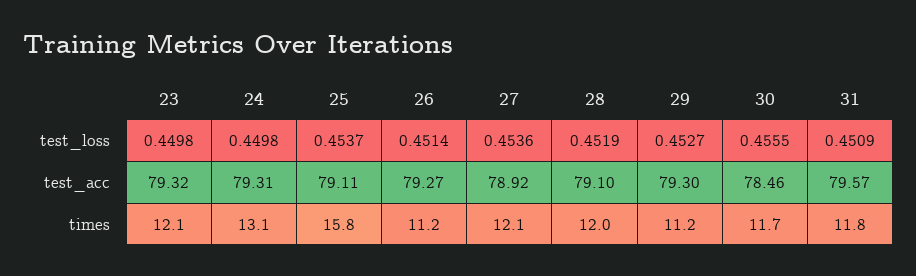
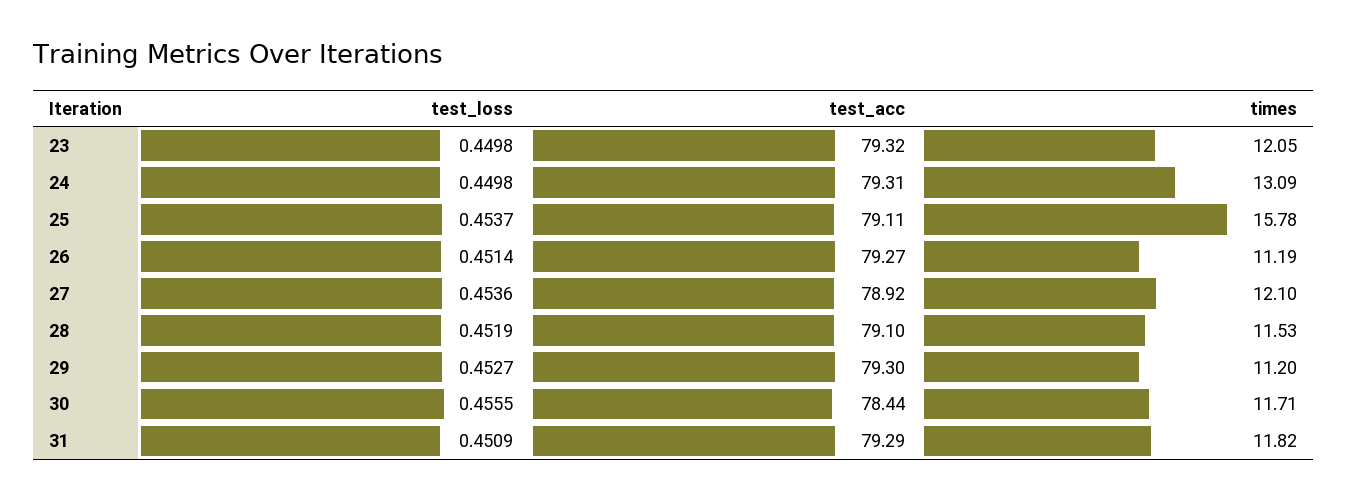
  {
    "23": {
      "test_loss": 0.4498,
      "test_acc": 79.32,
      "times": 12.05
    },
    "24": {
      "test_loss": 0.4498,
      "test_acc": 79.31,
      "times": 13.09
    },
    "25": {
      "test_loss": 0.4537,
      "test_acc": 79.11,
      "times": 15.78
    },
    "26": {
      "test_loss": 0.4514,
      "test_acc": 79.27,
      "times": 11.19
    },
    "27": {
      "test_loss": 0.4536,
      "test_acc": 78.92,
      "times": 12.1
    },
    "28": {
      "test_loss": 0.4519,
      "test_acc": 79.1,
-     "times": 12
+     "times": 11.53
    },
    "29": {
      "test_loss": 0.4527,
      "test_acc": 79.3,
      "times": 11.2
    },
    "30": {
      "test_loss": 0.4555,
-     "test_acc": 78.46,
+     "test_acc": 78.44,
      "times": 11.71
    },
    "31": {
      "test_loss": 0.4509,
-     "test_acc": 79.57,
+     "test_acc": 79.29,
      "times": 11.82
    }
  }

